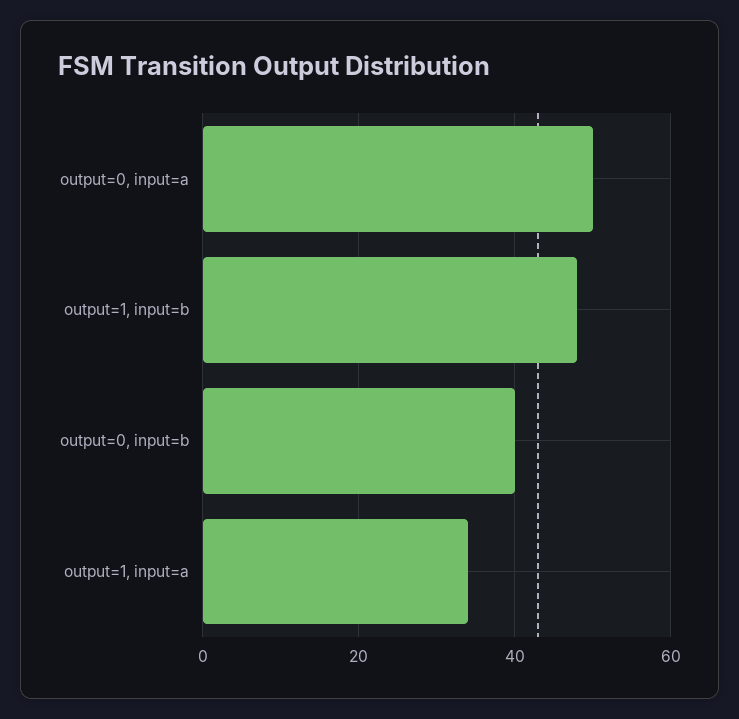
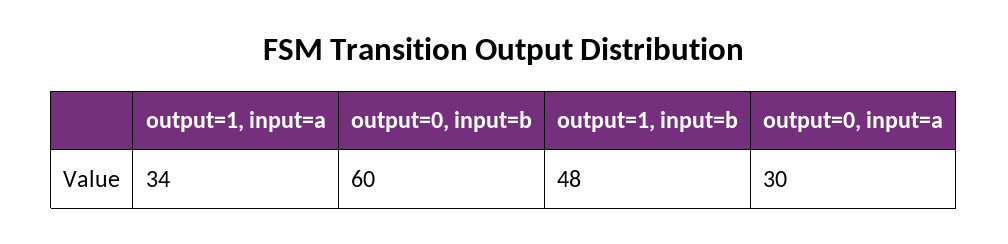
  {
-   "output=0, input=a": 50,
+   "output=0, input=a": 30,
    "output=1, input=b": 48,
-   "output=0, input=b": 40,
+   "output=0, input=b": 60,
    "output=1, input=a": 34
  }

